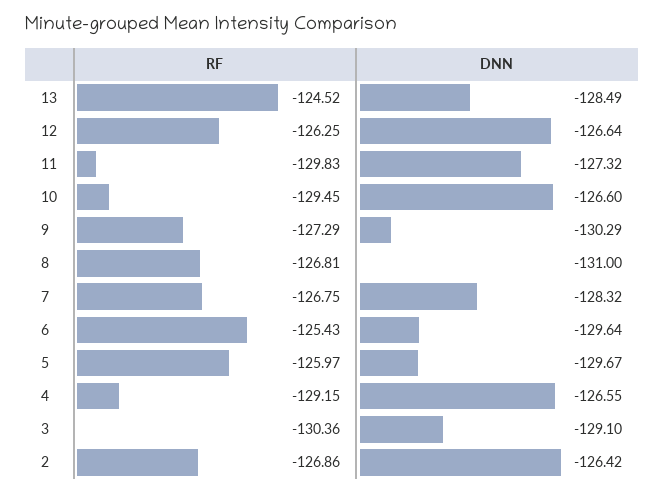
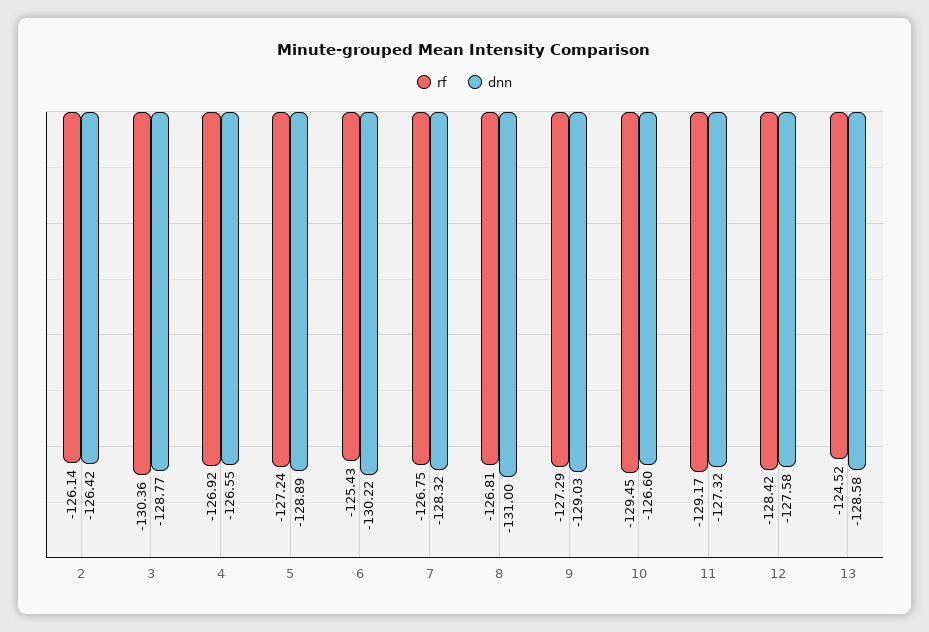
  {
    "RF": {
      "13": -124.52,
-     "12": -126.25,
+     "12": -128.42,
-     "11": -129.83,
+     "11": -129.17,
      "10": -129.45,
      "9": -127.29,
      "8": -126.81,
      "7": -126.75,
      "6": -125.43,
-     "5": -125.97,
+     "5": -127.24,
-     "4": -129.15,
+     "4": -126.92,
      "3": -130.36,
-     "2": -126.86
+     "2": -126.14
    },
    "DNN": {
-     "13": -128.49,
+     "13": -128.58,
-     "12": -126.64,
+     "12": -127.58,
      "11": -127.32,
      "10": -126.6,
-     "9": -130.29,
+     "9": -129.03,
      "8": -131,
      "7": -128.32,
-     "6": -129.64,
+     "6": -130.22,
-     "5": -129.67,
+     "5": -128.89,
      "4": -126.55,
-     "3": -129.1,
+     "3": -128.77,
      "2": -126.42
    }
  }

